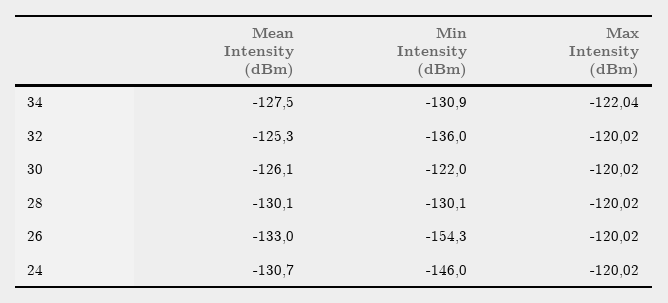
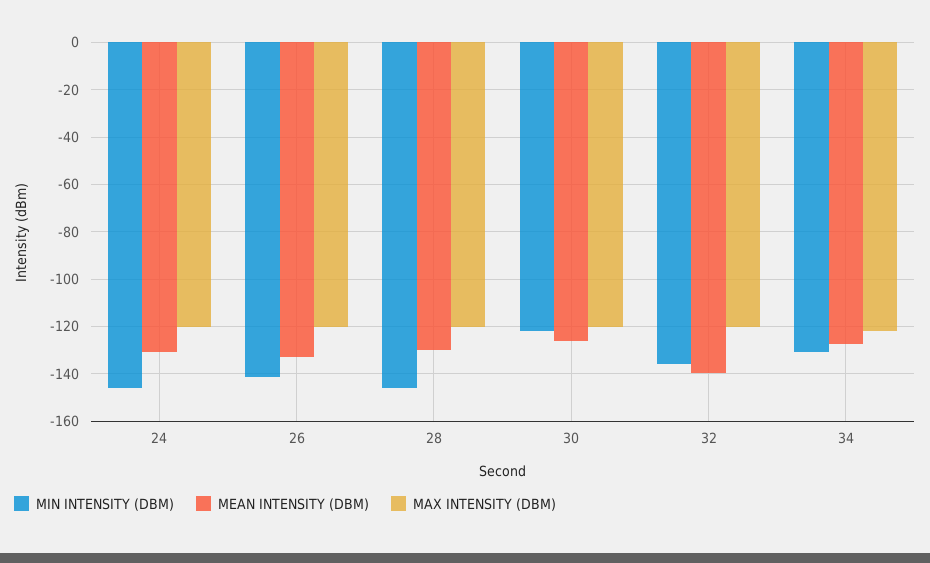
  {
    "Mean Intensity (dBm)": {
      "34": -127.5,
-     "32": -125.3,
+     "32": -140,
      "30": -126.1,
      "28": -130.1,
      "26": -133,
      "24": -130.7
    },
    "Min Intensity (dBm)": {
      "34": -130.9,
      "32": -136,
      "30": -122,
-     "28": -130.1,
+     "28": -145,
-     "26": -154.3,
+     "26": -140,
      "24": -146
    },
    "Max Intensity (dBm)": {
      "34": -122.04,
      "32": -120.02,
      "30": -120.02,
      "28": -120.02,
      "26": -120.02,
      "24": -120.02
    }
  }

